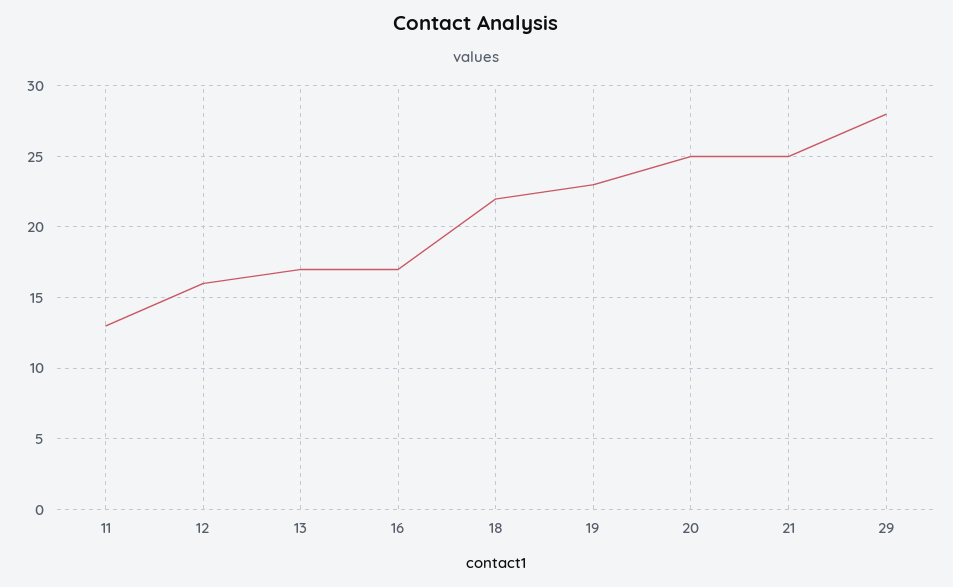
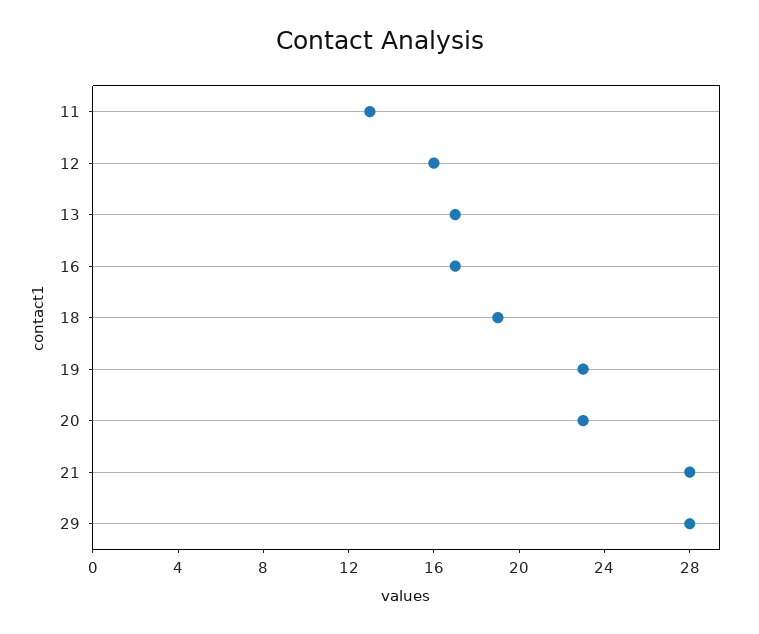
  {
    "11": 13,
    "12": 16,
    "13": 17,
    "16": 17,
-   "18": 22,
+   "18": 19,
    "19": 23,
-   "20": 25,
+   "20": 23,
-   "21": 25,
+   "21": 28,
    "29": 28
  }

